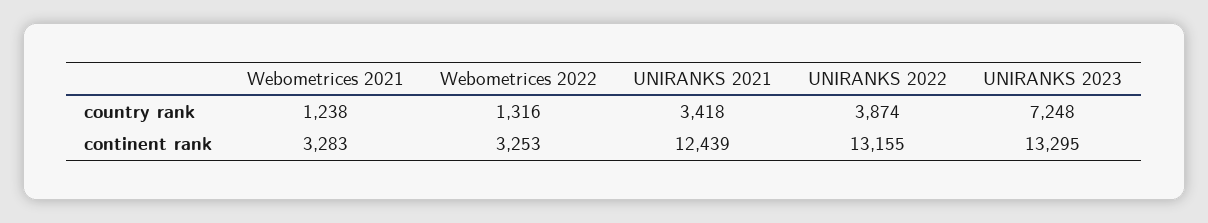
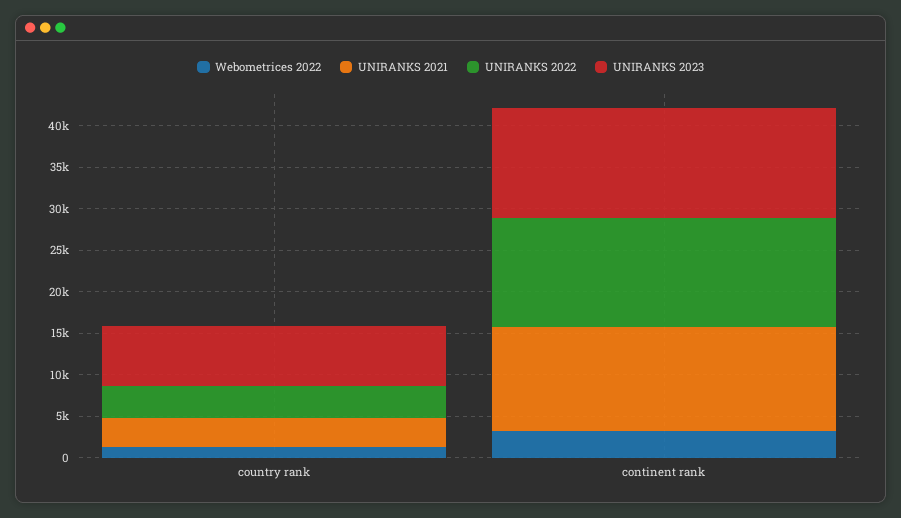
  {
-   "Webometrices 2021": {
-     "country rank": 1238,
-     "continent rank": 3283
-   },
    "Webometrices 2022": {
      "country rank": 1316,
      "continent rank": 3253
    },
    "UNIRANKS 2021": {
      "country rank": 3418,
      "continent rank": 12439
    },
    "UNIRANKS 2022": {
      "country rank": 3874,
      "continent rank": 13155
    },
    "UNIRANKS 2023": {
      "country rank": 7248,
      "continent rank": 13295
    }
  }

